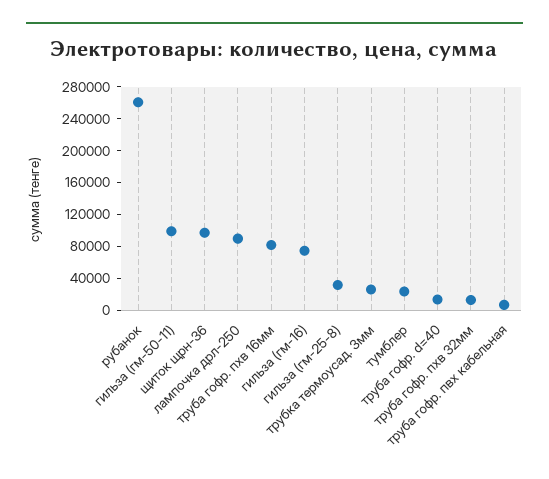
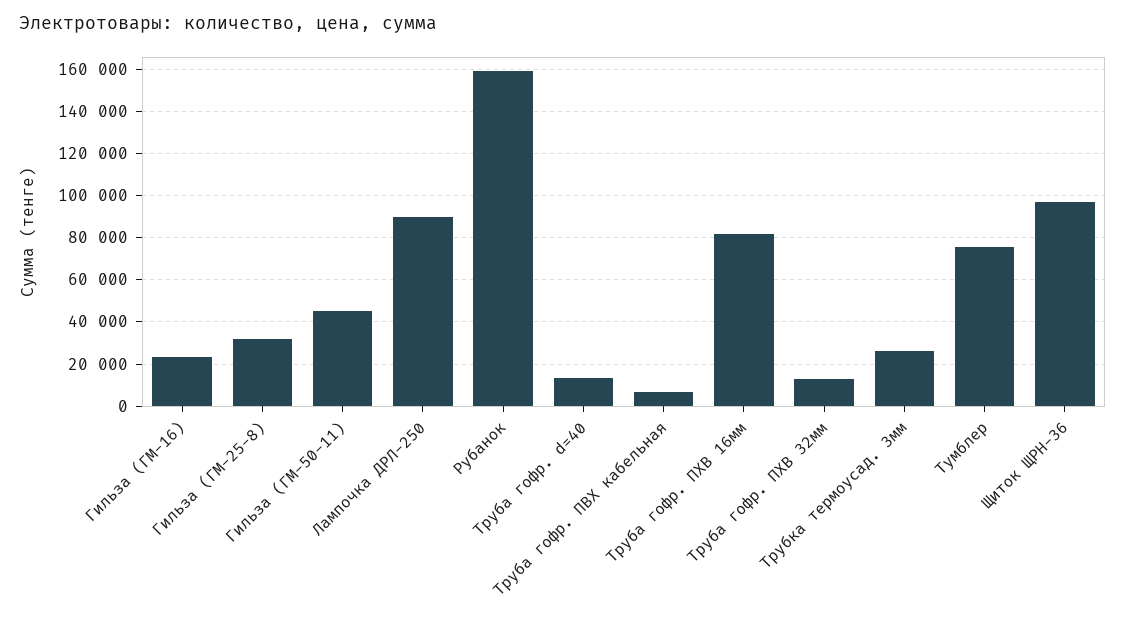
  {
-   "рубанок": 260000,
+   "рубанок": 160000,
-   "гильза (гм-50-11)": 100000,
+   "гильза (гм-50-11)": 45000,
    "щиток щрн-36": 95000,
    "лампочка дрл-250": 90000,
    "труба гофр. пхв 16мм": 80000,
-   "гильза (гм-16)": 80000,
+   "гильза (гм-16)": 25000,
    "гильза (гм-25-8)": 30000,
    "трубка термоусад. 3мм": 25000,
-   "тумблер": 20000,
+   "тумблер": 75000,
    "труба гофр. d=40": 15000,
    "труба гофр. пхв 32мм": 15000,
    "труба гофр. пвх кабельная": 5000
  }

